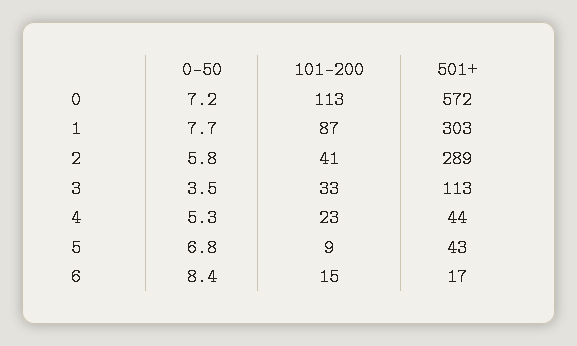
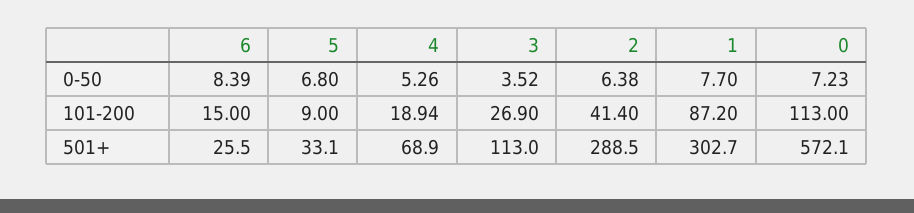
  {
    "0-50": {
      "0": 7.23,
      "1": 7.7,
-     "2": 5.8,
+     "2": 6.38,
      "3": 3.52,
      "4": 5.26,
      "5": 6.8,
      "6": 8.39
    },
    "101-200": {
      "0": 113,
      "1": 87.2,
      "2": 41.4,
-     "3": 33,
+     "3": 26.9,
-     "4": 23,
+     "4": 18.94,
      "5": 9,
      "6": 15
    },
    "501+": {
      "0": 572.1,
      "1": 302.7,
      "2": 288.5,
      "3": 113,
-     "4": 44,
+     "4": 68.9,
-     "5": 43,
+     "5": 33.1,
-     "6": 17
+     "6": 25.5
    }
  }

